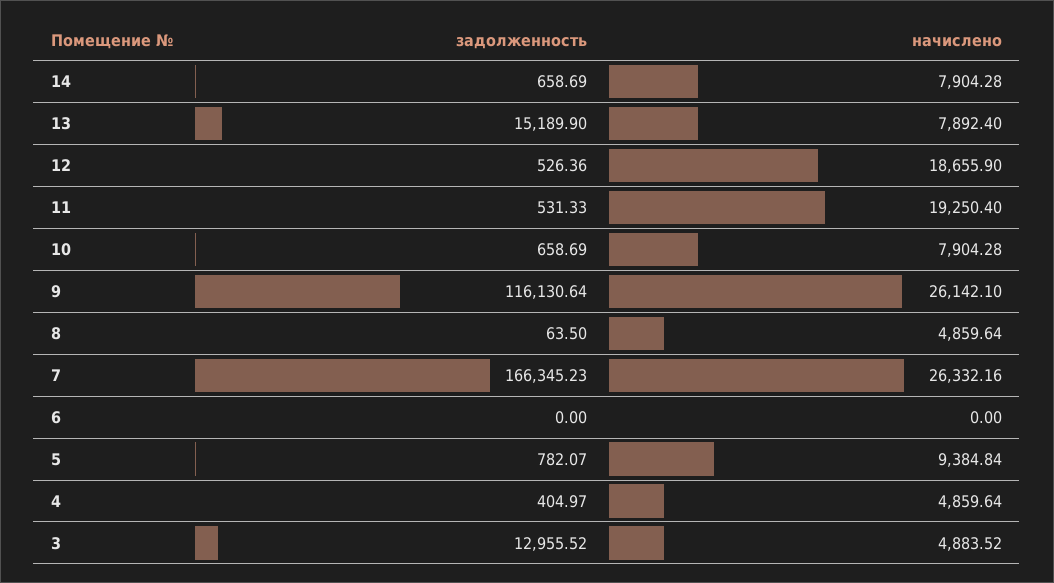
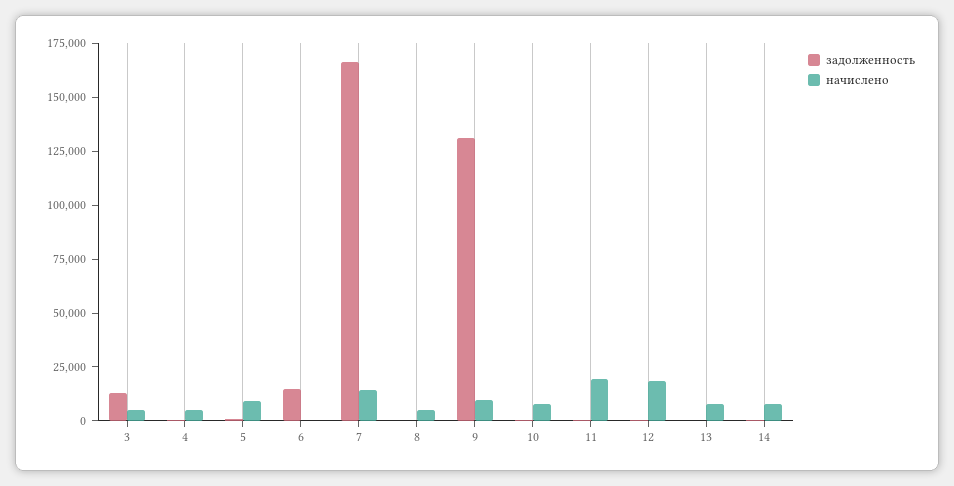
  {
    "задолженность": {
      "14": 658.69,
-     "13": 15189.9,
+     "13": 0,
      "12": 526.36,
      "11": 531.33,
      "10": 658.69,
-     "9": 116130.64,
+     "9": 130000,
      "8": 63.5,
      "7": 166345.23,
-     "6": 0,
+     "6": 15000,
      "5": 782.07,
      "4": 404.97,
      "3": 12955.52
    },
    "начислено": {
      "14": 7904.28,
      "13": 7892.4,
      "12": 18655.9,
      "11": 19250.4,
      "10": 7904.28,
-     "9": 26142.1,
+     "9": 10000,
      "8": 4859.64,
-     "7": 26332.16,
+     "7": 15000,
      "6": 0,
      "5": 9384.84,
      "4": 4859.64,
      "3": 4883.52
    }
  }

